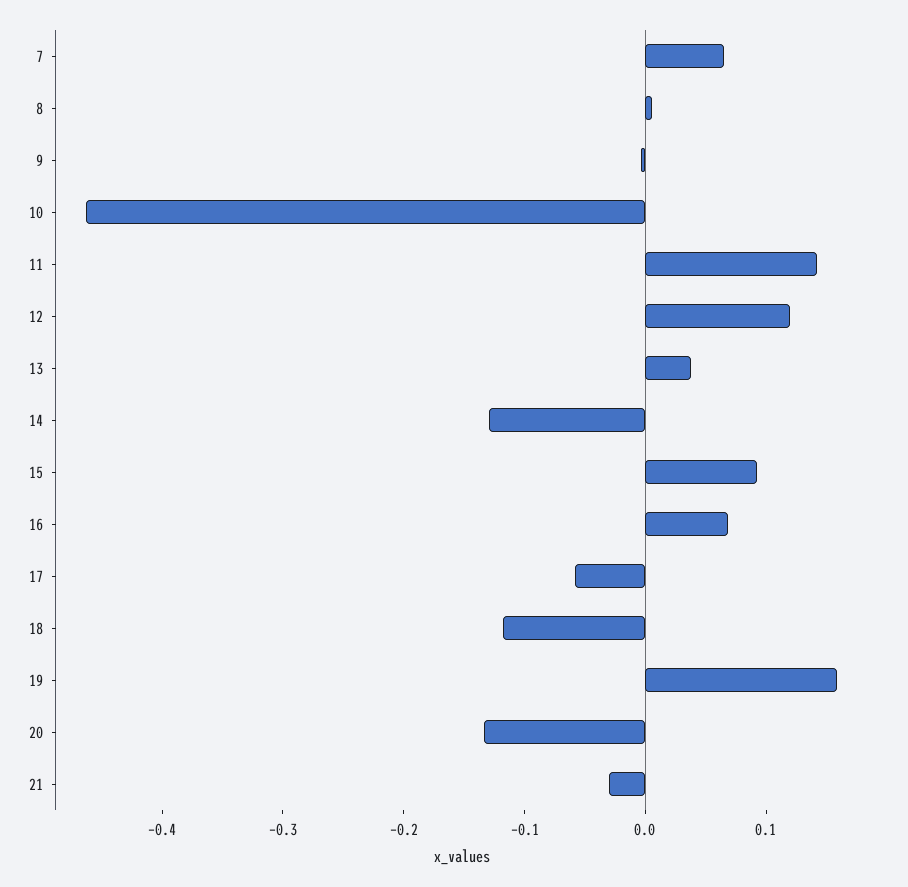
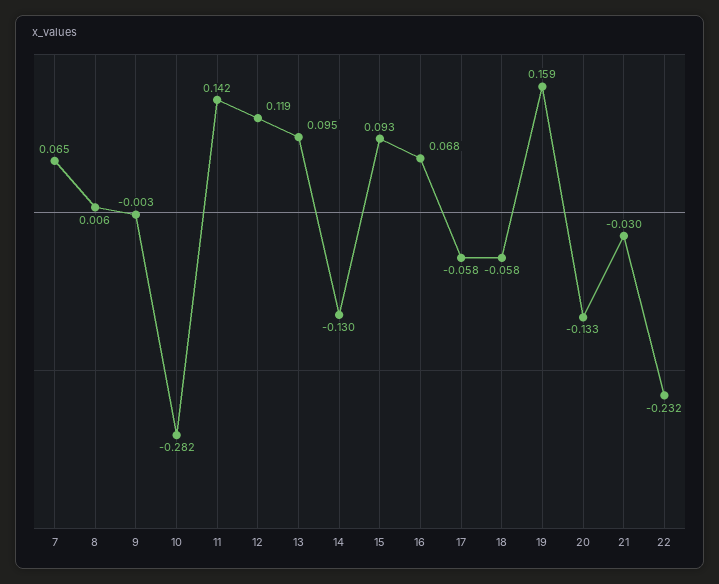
  {
    "7": 0.065,
    "8": 0.006,
    "9": -0.003,
-   "10": -0.46,
+   "10": -0.282,
    "11": 0.142,
    "12": 0.119,
-   "13": 0.04,
+   "13": 0.095,
    "14": -0.13,
    "15": 0.093,
    "16": 0.068,
    "17": -0.058,
-   "18": -0.12,
+   "18": -0.058,
    "19": 0.159,
    "20": -0.133,
-   "21": -0.03
+   "21": -0.03,
+   "22": -0.232
  }

